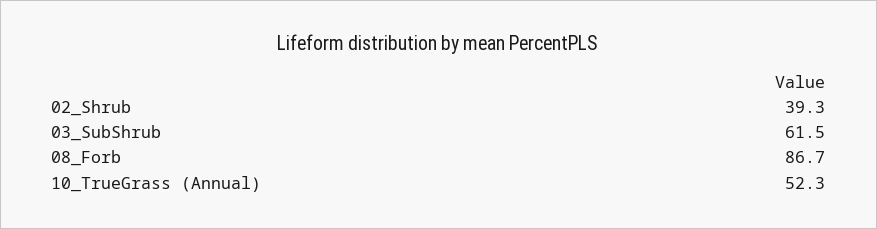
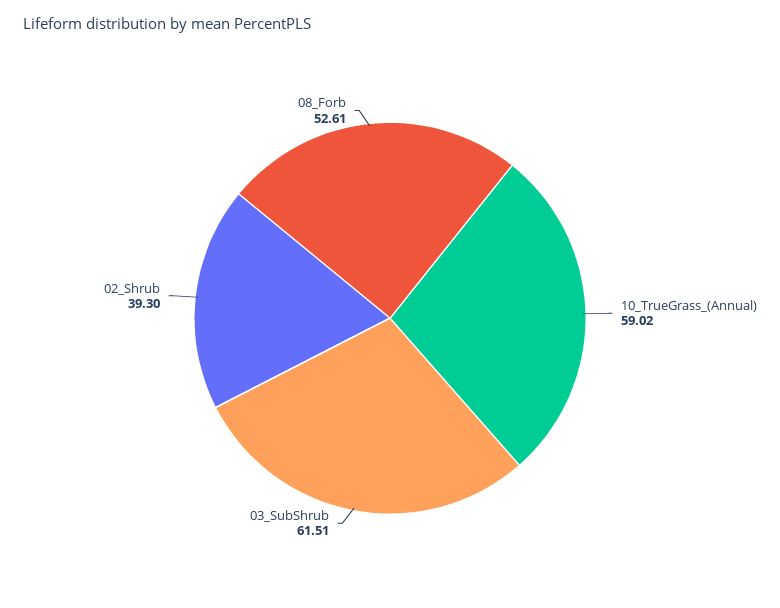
  {
    "02_Shrub": 39.3,
    "03_SubShrub": 61.51,
-   "08_Forb": 86.7,
+   "08_Forb": 52.61,
-   "10_TrueGrass (Annual)": 52.3
+   "10_TrueGrass (Annual)": 59.02
  }

